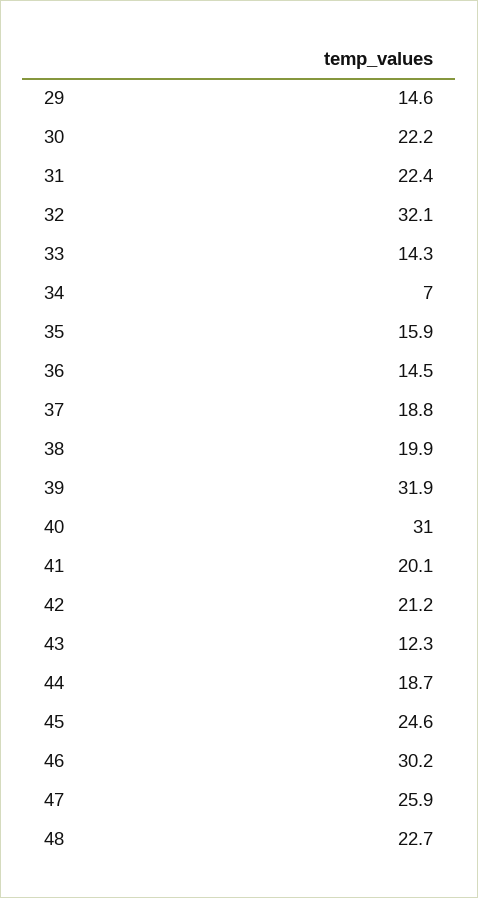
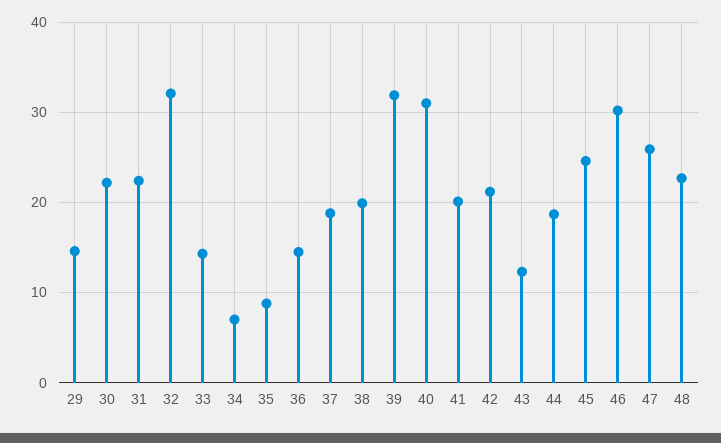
  {
    "29": 14.6,
    "30": 22.2,
    "31": 22.4,
    "32": 32.1,
    "33": 14.3,
    "34": 7,
-   "35": 15.9,
+   "35": 9,
    "36": 14.5,
    "37": 18.8,
    "38": 19.9,
    "39": 31.9,
    "40": 31,
    "41": 20.1,
    "42": 21.2,
    "43": 12.3,
    "44": 18.7,
    "45": 24.6,
    "46": 30.2,
    "47": 25.9,
    "48": 22.7
  }

